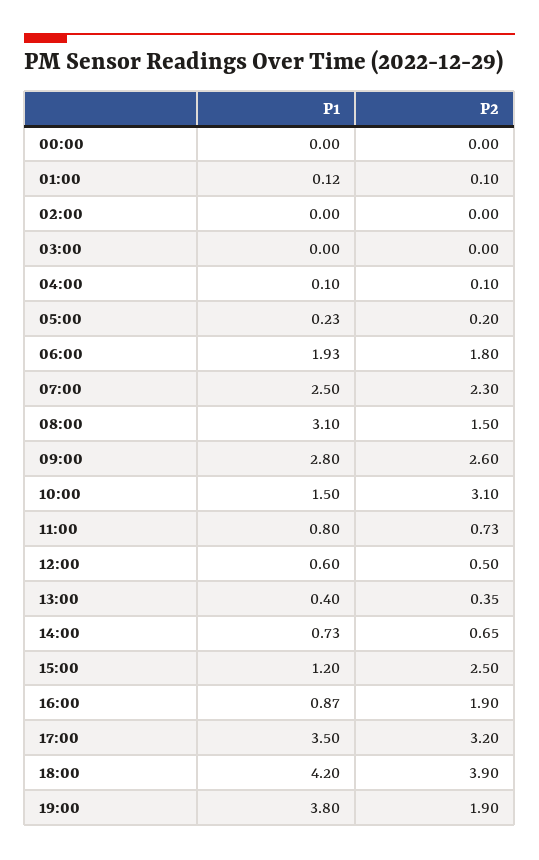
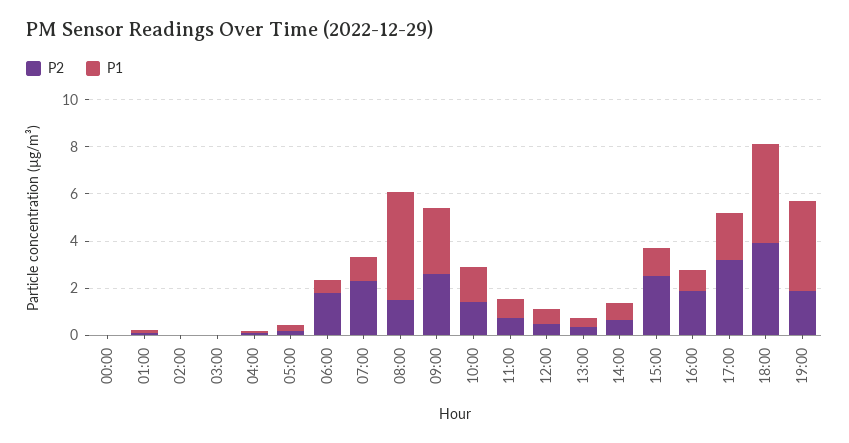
  {
    "P1": {
      "00:00": 0,
      "01:00": 0.12,
      "02:00": 0,
      "03:00": 0,
      "04:00": 0.1,
      "05:00": 0.23,
-     "06:00": 1.93,
+     "06:00": 0.5,
-     "07:00": 2.5,
+     "07:00": 1,
-     "08:00": 3.1,
+     "08:00": 4.5,
      "09:00": 2.8,
      "10:00": 1.5,
      "11:00": 0.8,
      "12:00": 0.6,
      "13:00": 0.4,
      "14:00": 0.73,
      "15:00": 1.2,
      "16:00": 0.87,
-     "17:00": 3.5,
+     "17:00": 2,
      "18:00": 4.2,
      "19:00": 3.8
    },
    "P2": {
      "00:00": 0,
      "01:00": 0.1,
      "02:00": 0,
      "03:00": 0,
      "04:00": 0.1,
      "05:00": 0.2,
      "06:00": 1.8,
      "07:00": 2.3,
      "08:00": 1.5,
      "09:00": 2.6,
-     "10:00": 3.1,
+     "10:00": 1.5,
      "11:00": 0.73,
      "12:00": 0.5,
      "13:00": 0.35,
      "14:00": 0.65,
      "15:00": 2.5,
      "16:00": 1.9,
      "17:00": 3.2,
      "18:00": 3.9,
      "19:00": 1.9
    }
  }

